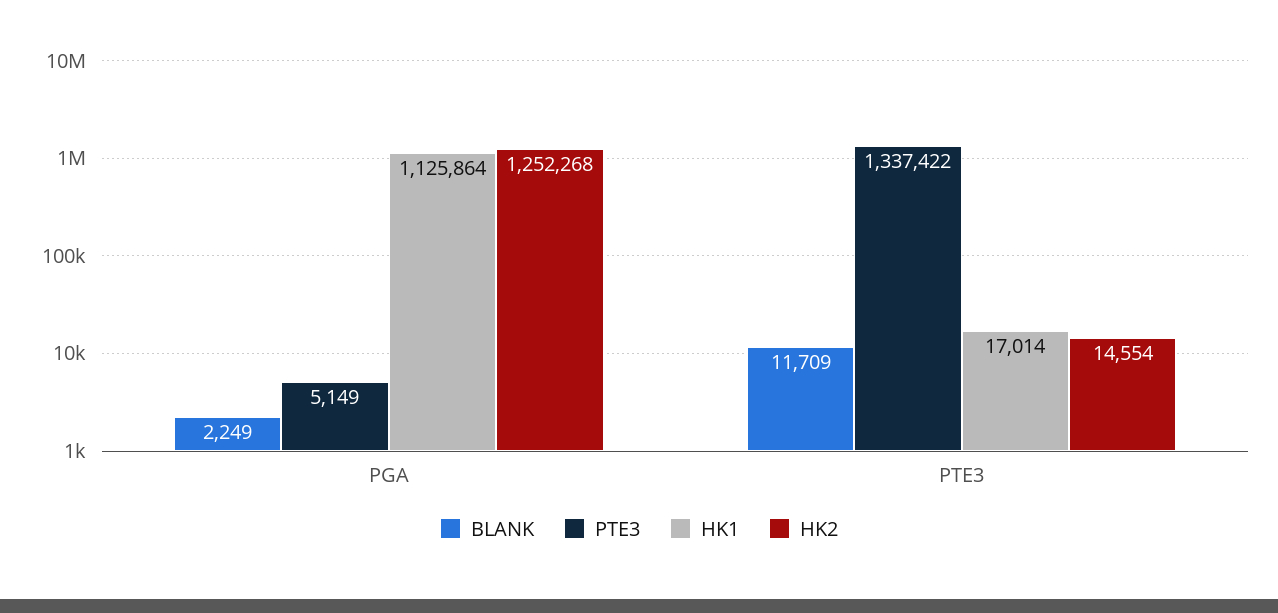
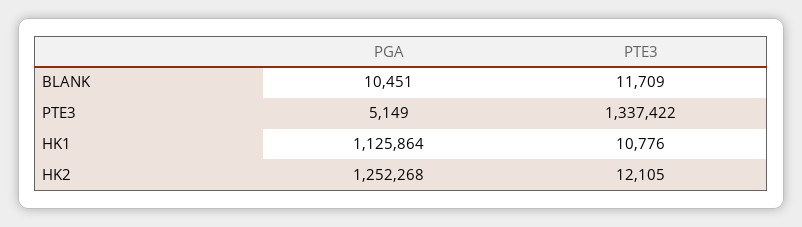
  {
    "BLANK": {
-     "PGA": 2249,
+     "PGA": 10451,
      "PTE3": 11709
    },
    "PTE3": {
      "PGA": 5149,
      "PTE3": 1337422
    },
    "HK1": {
      "PGA": 1125864,
-     "PTE3": 17014
+     "PTE3": 10776
    },
    "HK2": {
      "PGA": 1252268,
-     "PTE3": 14554
+     "PTE3": 12105
    }
  }

